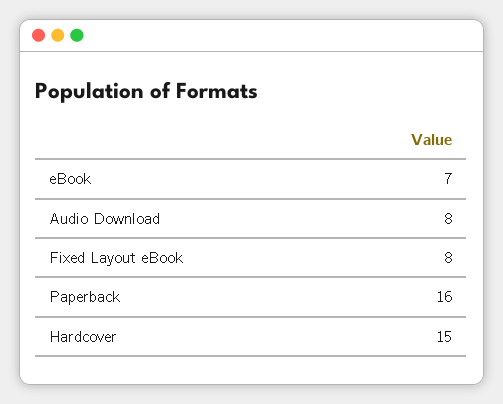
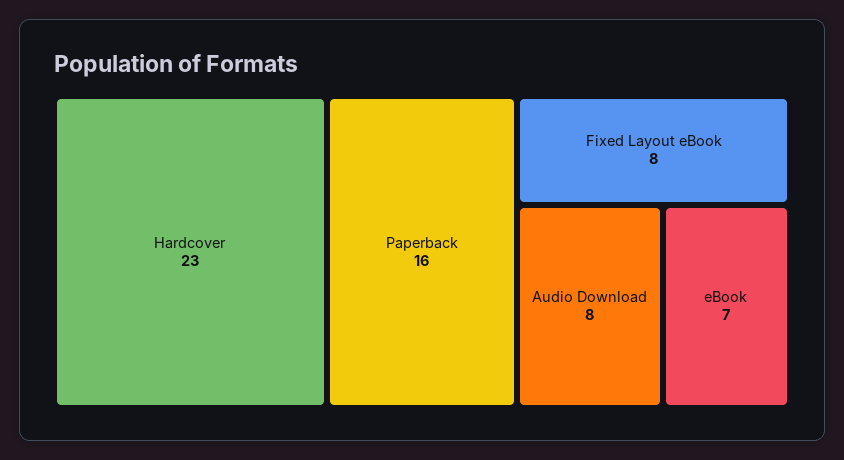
  {
    "eBook": 7,
    "Audio Download": 8,
    "Fixed Layout eBook": 8,
    "Paperback": 16,
-   "Hardcover": 15
+   "Hardcover": 23
  }

